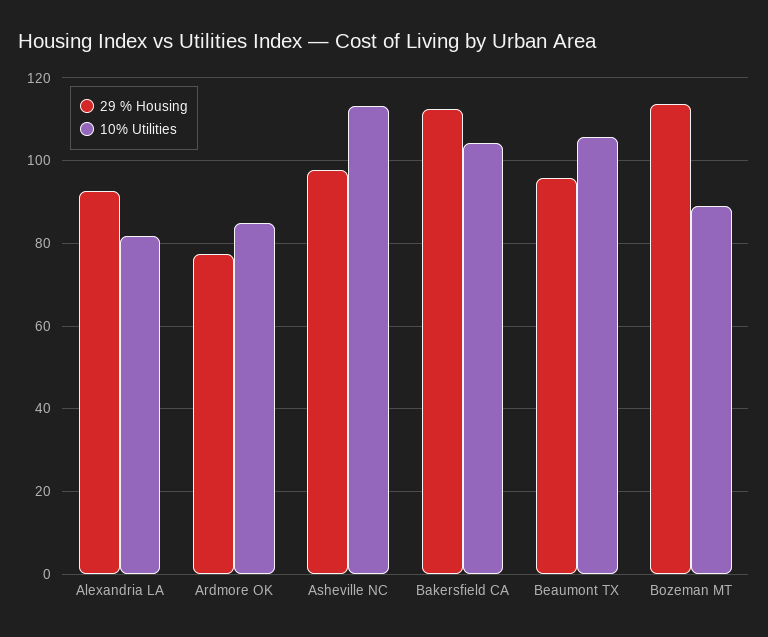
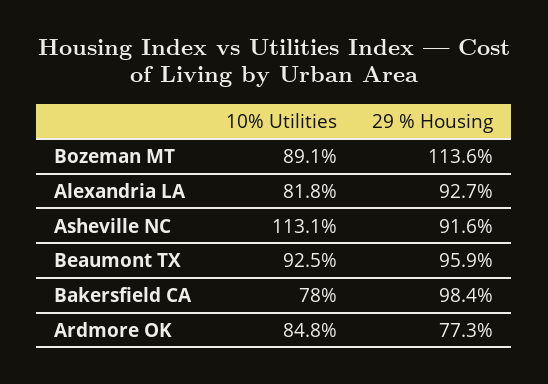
  {
    "29 % Housing": {
      "Alexandria LA": 92.7,
      "Ardmore OK": 77.3,
-     "Asheville NC": 98,
+     "Asheville NC": 91.6,
-     "Bakersfield CA": 112,
+     "Bakersfield CA": 98.4,
      "Beaumont TX": 95.9,
      "Bozeman MT": 113.6
    },
    "10% Utilities": {
      "Alexandria LA": 81.8,
      "Ardmore OK": 84.8,
      "Asheville NC": 113.1,
-     "Bakersfield CA": 104,
+     "Bakersfield CA": 78,
-     "Beaumont TX": 106,
+     "Beaumont TX": 92.5,
      "Bozeman MT": 89.1
    }
  }

